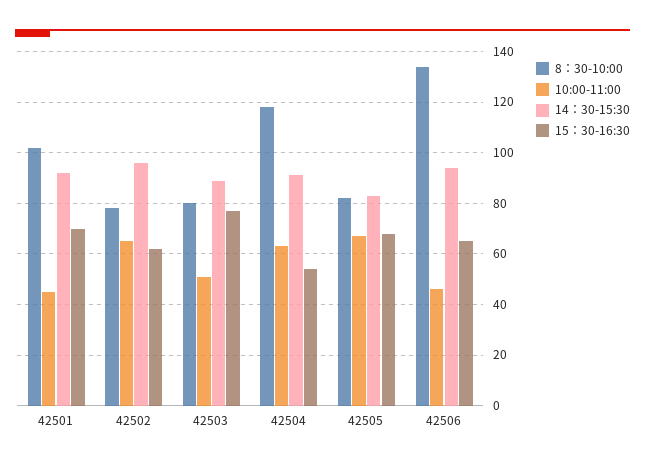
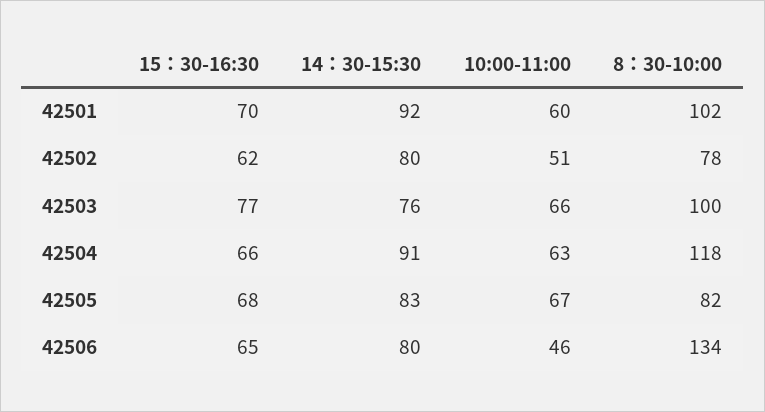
  {
    "8：30-10:00": {
      "42501": 102,
      "42502": 78,
-     "42503": 80,
+     "42503": 100,
      "42504": 118,
      "42505": 82,
      "42506": 134
    },
    "10:00-11:00": {
-     "42501": 45,
+     "42501": 60,
-     "42502": 65,
+     "42502": 51,
-     "42503": 50,
+     "42503": 66,
      "42504": 63,
      "42505": 67,
      "42506": 46
    },
    "14：30-15:30": {
      "42501": 92,
-     "42502": 95,
+     "42502": 80,
-     "42503": 90,
+     "42503": 76,
      "42504": 91,
      "42505": 83,
-     "42506": 95
+     "42506": 80
    },
    "15：30-16:30": {
      "42501": 70,
      "42502": 62,
      "42503": 77,
-     "42504": 55,
+     "42504": 66,
      "42505": 68,
      "42506": 65
    }
  }

